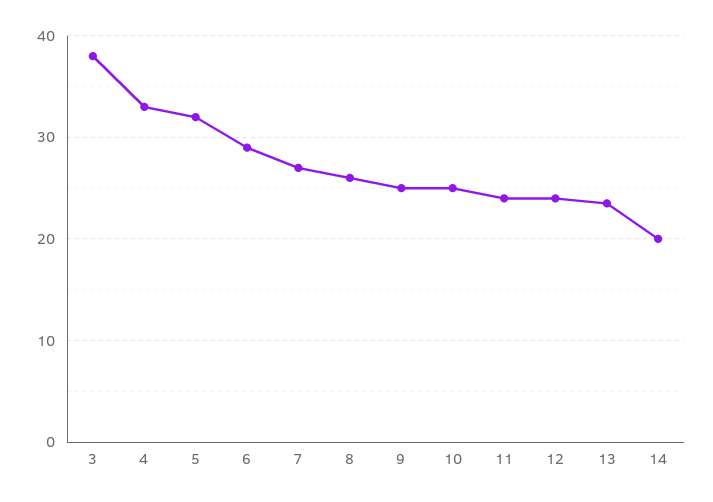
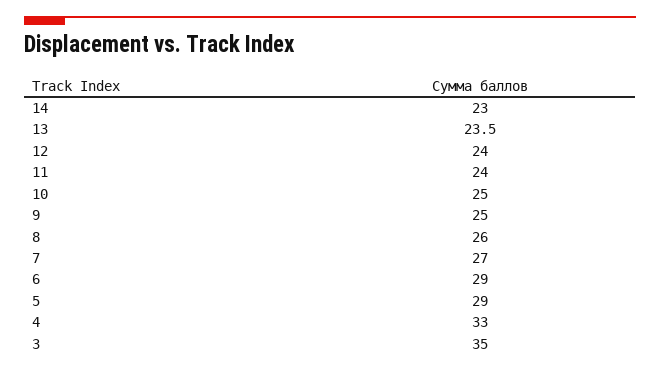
  {
-   "3": 38,
+   "3": 35,
    "4": 33,
-   "5": 32,
+   "5": 29,
    "6": 29,
    "7": 27,
    "8": 26,
    "9": 25,
    "10": 25,
    "11": 24,
    "12": 24,
    "13": 23.5,
-   "14": 20
+   "14": 23
  }

